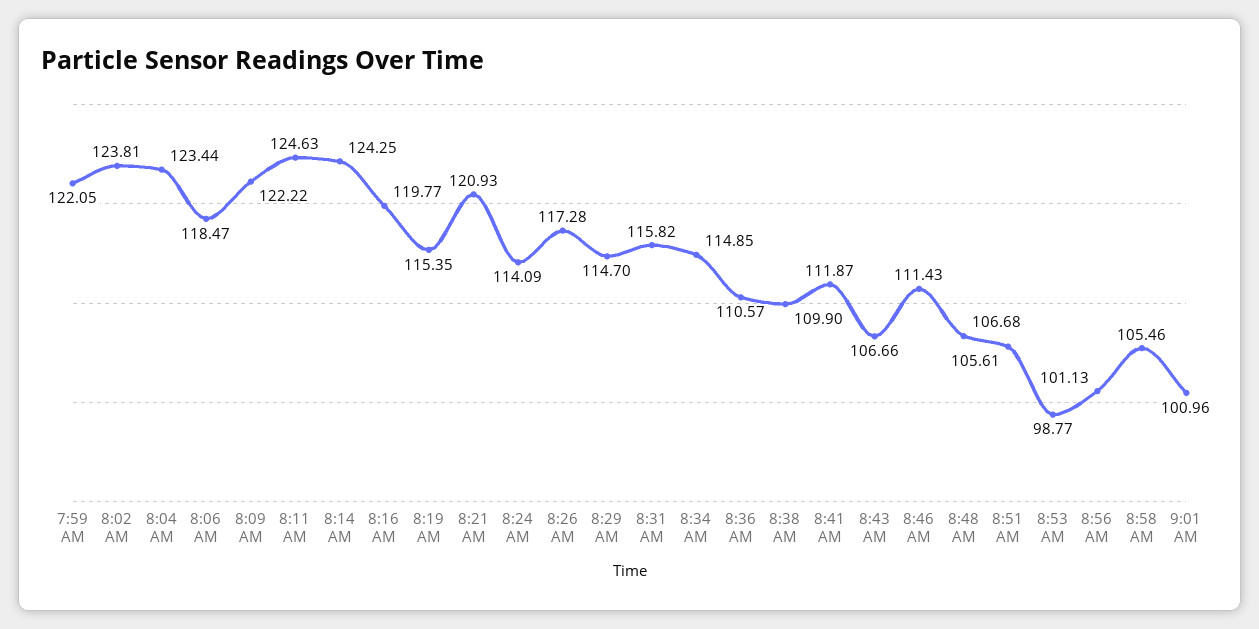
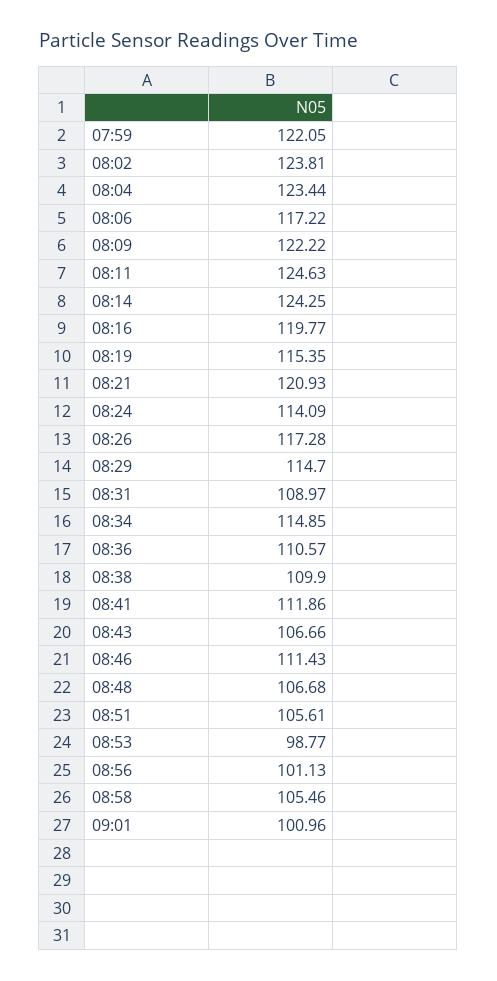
  {
    "7:59 AM": 122.05,
    "8:02 AM": 123.81,
    "8:04 AM": 123.44,
-   "8:06 AM": 118.47,
+   "8:06 AM": 117.22,
    "8:09 AM": 122.22,
    "8:11 AM": 124.63,
    "8:14 AM": 124.25,
    "8:16 AM": 119.77,
    "8:19 AM": 115.35,
    "8:21 AM": 120.93,
    "8:24 AM": 114.09,
    "8:26 AM": 117.28,
    "8:29 AM": 114.7,
-   "8:31 AM": 115.82,
+   "8:31 AM": 108.97,
    "8:34 AM": 114.85,
    "8:36 AM": 110.57,
    "8:38 AM": 109.9,
-   "8:41 AM": 111.87,
+   "8:41 AM": 111.86,
    "8:43 AM": 106.66,
    "8:46 AM": 111.43,
    "8:48 AM": 106.68,
    "8:51 AM": 105.61,
    "8:53 AM": 98.77,
    "8:56 AM": 101.13,
    "8:58 AM": 105.46,
    "9:01 AM": 100.96
  }

